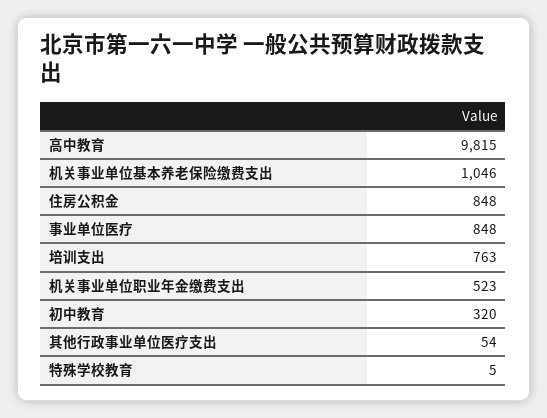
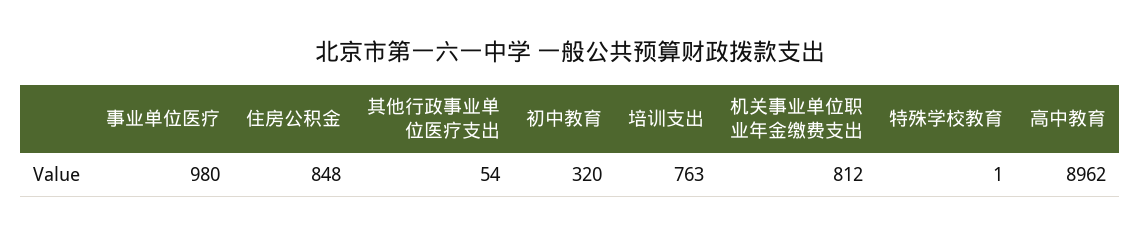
  {
-   "高中教育": 9815,
+   "高中教育": 8962,
-   "机关事业单位基本养老保险缴费支出": 1046,
    "住房公积金": 848,
-   "事业单位医疗": 848,
+   "事业单位医疗": 980,
    "培训支出": 763,
-   "机关事业单位职业年金缴费支出": 523,
+   "机关事业单位职业年金缴费支出": 812,
    "初中教育": 320,
    "其他行政事业单位医疗支出": 54,
-   "特殊学校教育": 5
+   "特殊学校教育": 1
  }

